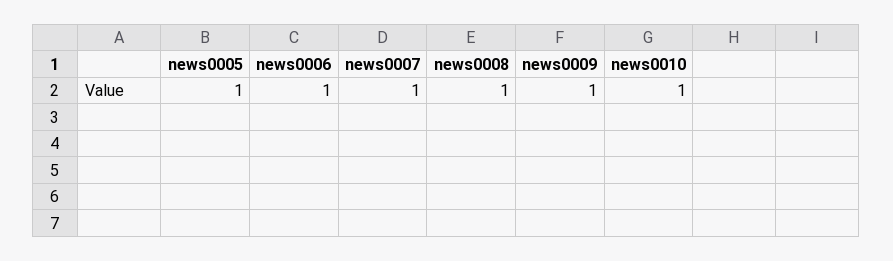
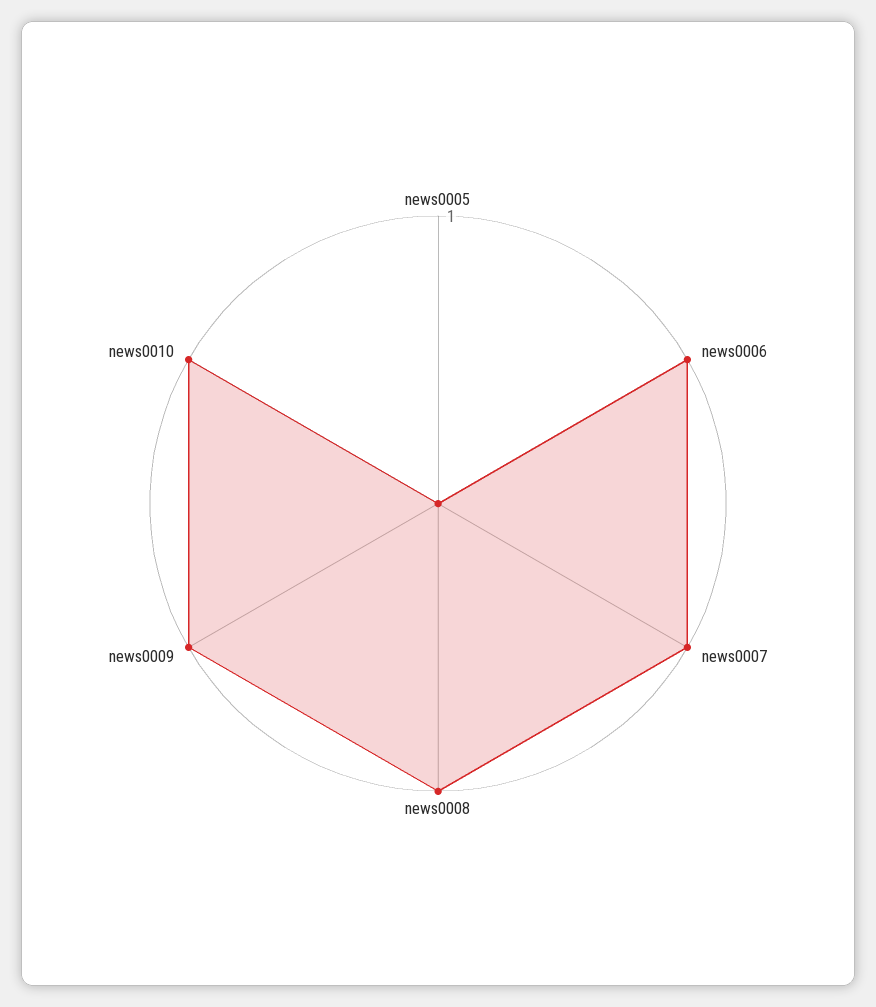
  {
-   "news0005": 1,
+   "news0005": 0,
    "news0006": 1,
    "news0007": 1,
    "news0008": 1,
    "news0009": 1,
    "news0010": 1
  }

